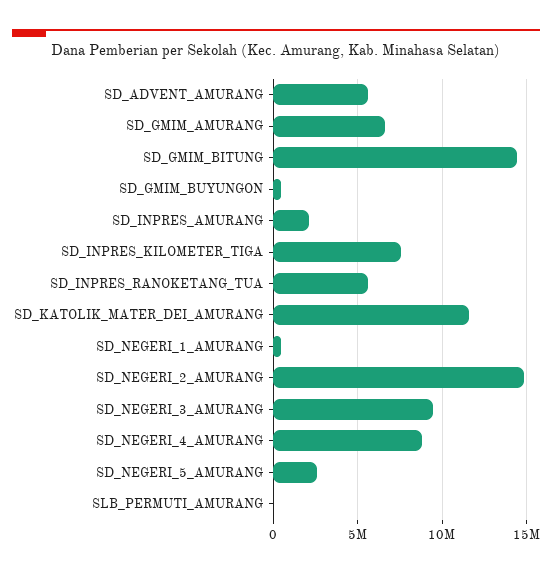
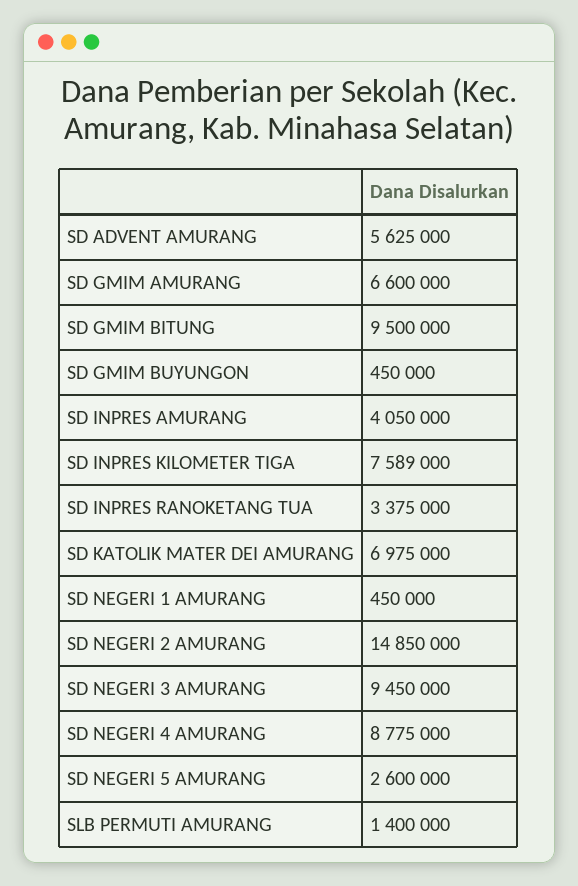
  {
    "SD_ADVENT_AMURANG": 5625000,
    "SD_GMIM_AMURANG": 6600000,
-   "SD_GMIM_BITUNG": 14500000,
+   "SD_GMIM_BITUNG": 9500000,
    "SD_GMIM_BUYUNGON": 450000,
-   "SD_INPRES_AMURANG": 2000000,
+   "SD_INPRES_AMURANG": 4050000,
    "SD_INPRES_KILOMETER_TIGA": 7589000,
-   "SD_INPRES_RANOKETANG_TUA": 5500000,
+   "SD_INPRES_RANOKETANG_TUA": 3375000,
-   "SD_KATOLIK_MATER_DEI_AMURANG": 11500000,
+   "SD_KATOLIK_MATER_DEI_AMURANG": 6975000,
    "SD_NEGERI_1_AMURANG": 450000,
    "SD_NEGERI_2_AMURANG": 14850000,
    "SD_NEGERI_3_AMURANG": 9450000,
    "SD_NEGERI_4_AMURANG": 8775000,
    "SD_NEGERI_5_AMURANG": 2600000,
-   "SLB_PERMUTI_AMURANG": 0
+   "SLB_PERMUTI_AMURANG": 1400000
  }

